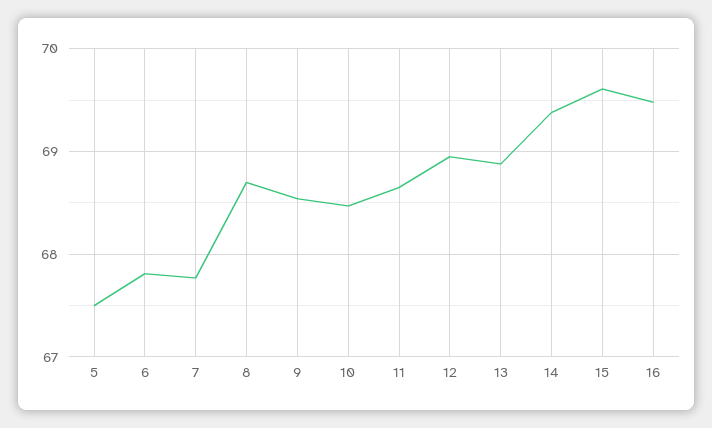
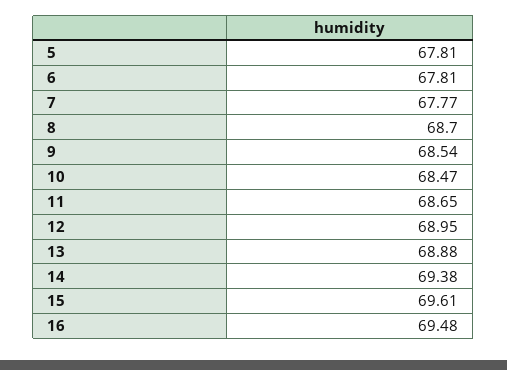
  {
-   "5": 67.5,
+   "5": 67.81,
    "6": 67.81,
    "7": 67.77,
    "8": 68.7,
    "9": 68.54,
    "10": 68.47,
    "11": 68.65,
    "12": 68.95,
    "13": 68.88,
    "14": 69.38,
    "15": 69.61,
    "16": 69.48
  }

